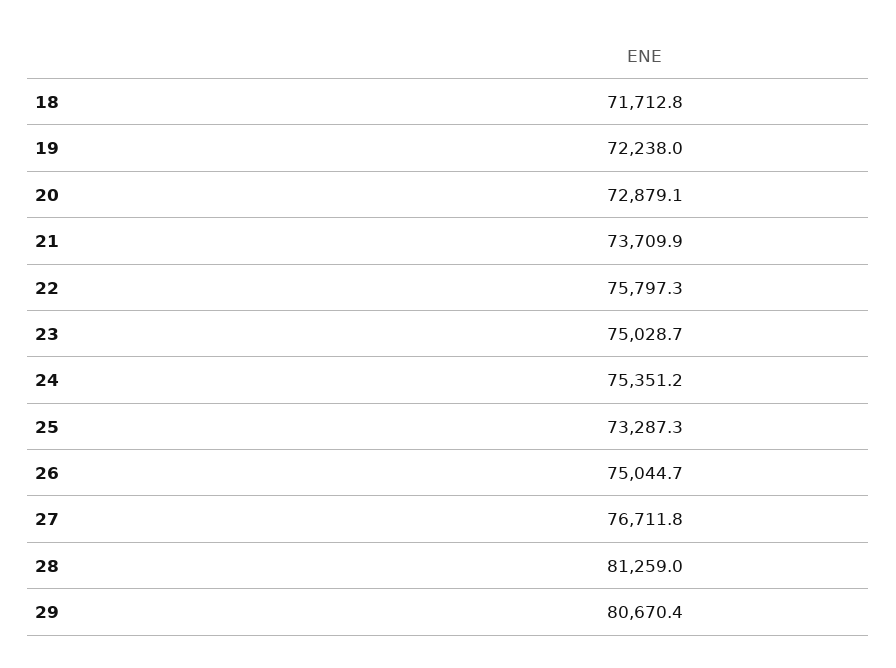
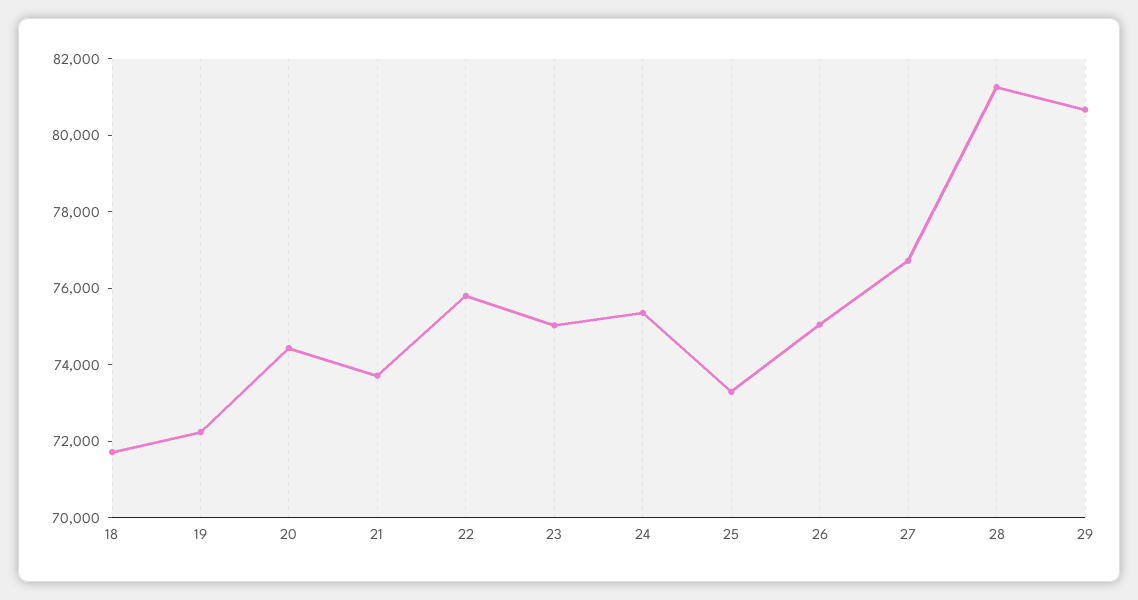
  {
    "18": 71712.8,
    "19": 72238,
-   "20": 72879.1,
+   "20": 74500,
    "21": 73709.9,
    "22": 75797.3,
    "23": 75028.7,
    "24": 75351.2,
    "25": 73287.3,
    "26": 75044.7,
    "27": 76711.8,
    "28": 81259,
    "29": 80670.4
  }

